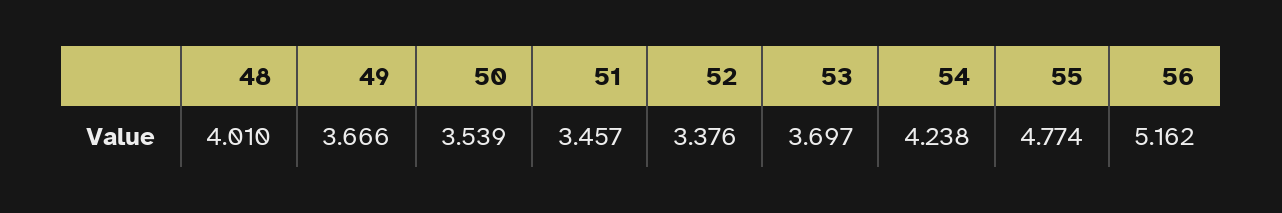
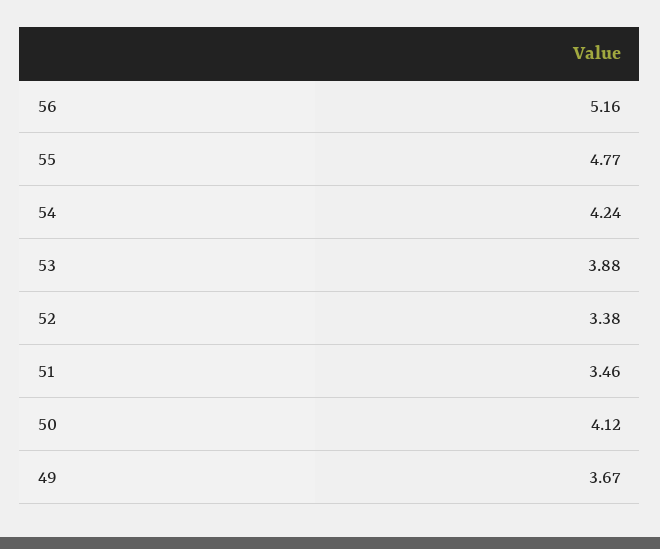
  {
-   "48": 4.01,
    "49": 3.666,
-   "50": 3.539,
+   "50": 4.12,
    "51": 3.457,
    "52": 3.376,
-   "53": 3.697,
+   "53": 3.88,
    "54": 4.238,
    "55": 4.774,
    "56": 5.162
  }

